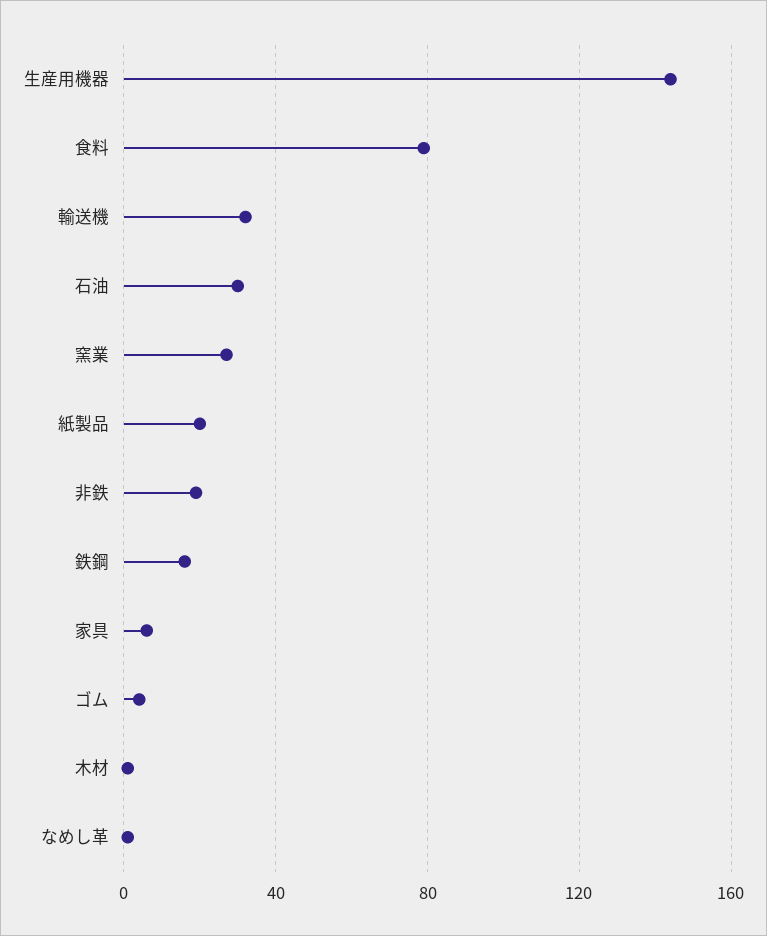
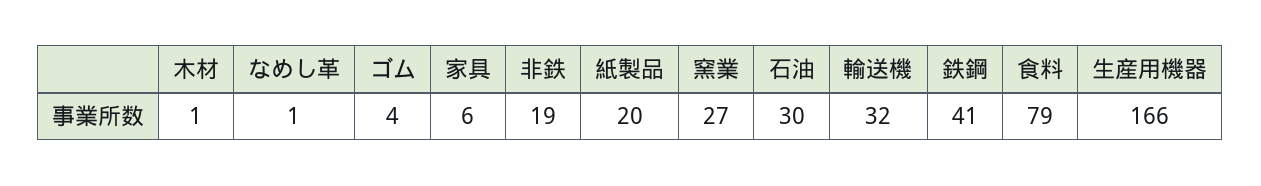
  {
-   "生産用機器": 145,
+   "生産用機器": 166,
    "食料": 79,
    "輸送機": 32,
    "石油": 30,
    "窯業": 27,
    "紙製品": 20,
    "非鉄": 19,
-   "鉄鋼": 15,
+   "鉄鋼": 41,
    "家具": 6,
    "ゴム": 4,
    "木材": 1,
    "なめし革": 1
  }

